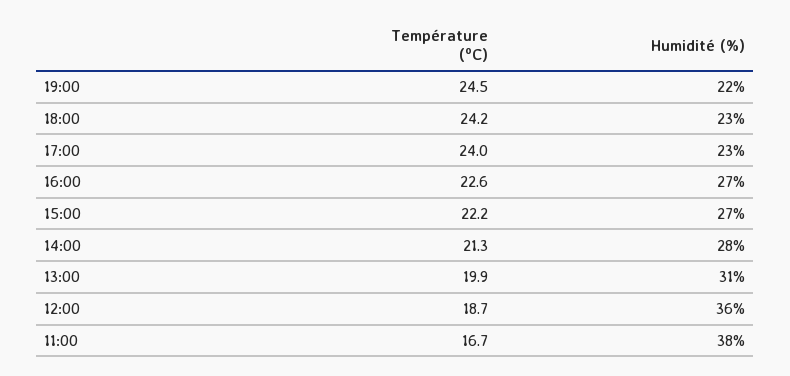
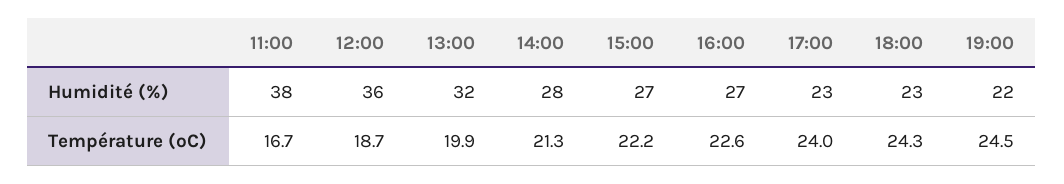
  {
    "Température (ºC)": {
      "19:00": 24.5,
-     "18:00": 24.2,
+     "18:00": 24.3,
      "17:00": 24,
      "16:00": 22.6,
      "15:00": 22.2,
      "14:00": 21.3,
      "13:00": 19.9,
      "12:00": 18.7,
      "11:00": 16.7
    },
    "Humidité (%)": {
      "19:00": 22,
      "18:00": 23,
      "17:00": 23,
      "16:00": 27,
      "15:00": 27,
      "14:00": 28,
-     "13:00": 31,
+     "13:00": 32,
      "12:00": 36,
      "11:00": 38
    }
  }

